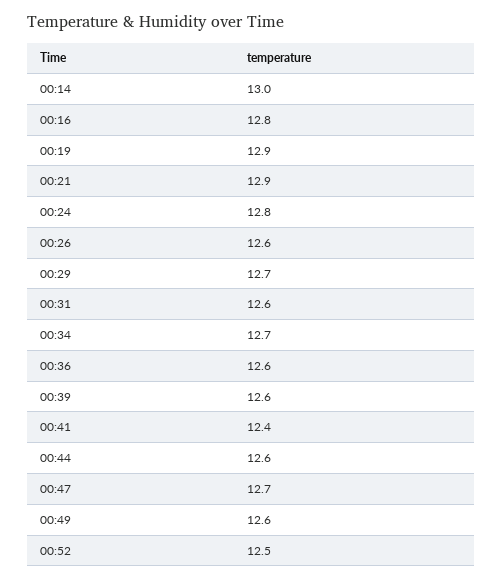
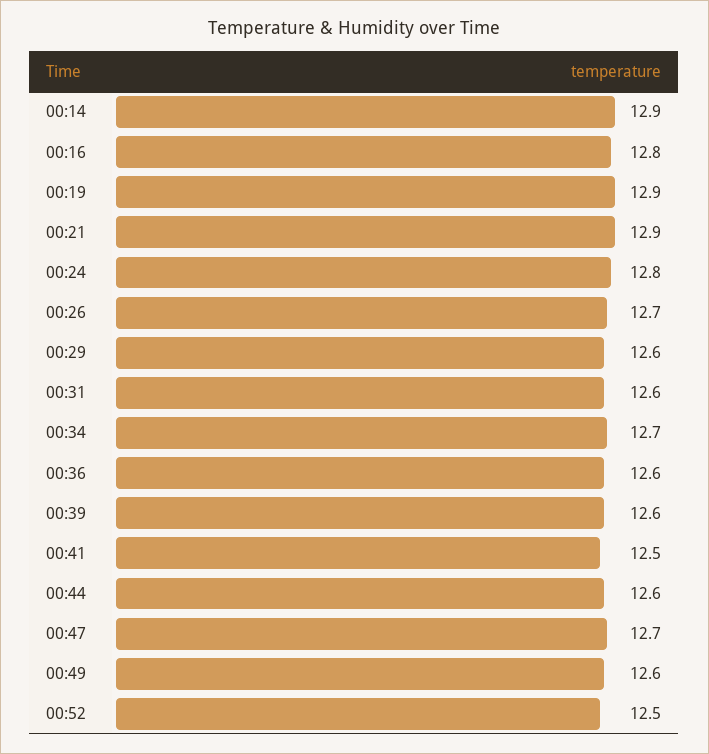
  {
-   "00:14": 13,
+   "00:14": 12.9,
    "00:16": 12.8,
    "00:19": 12.9,
    "00:21": 12.9,
    "00:24": 12.8,
-   "00:26": 12.6,
+   "00:26": 12.7,
-   "00:29": 12.7,
+   "00:29": 12.6,
    "00:31": 12.6,
    "00:34": 12.7,
    "00:36": 12.6,
    "00:39": 12.6,
-   "00:41": 12.4,
+   "00:41": 12.5,
    "00:44": 12.6,
    "00:47": 12.7,
    "00:49": 12.6,
    "00:52": 12.5
  }

